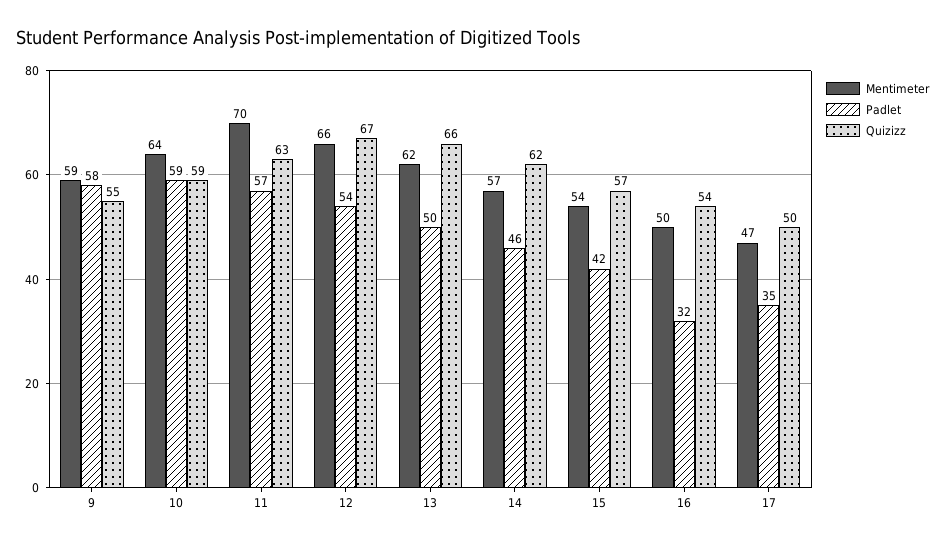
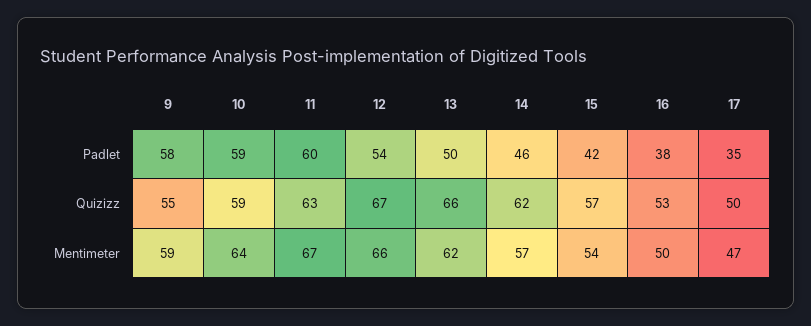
  {
    "Mentimeter": {
      "9": 59,
      "10": 64,
-     "11": 70,
+     "11": 67,
      "12": 66,
      "13": 62,
      "14": 57,
      "15": 54,
      "16": 50,
      "17": 47
    },
    "Padlet": {
      "9": 58,
      "10": 59,
-     "11": 57,
+     "11": 60,
      "12": 54,
      "13": 50,
      "14": 46,
      "15": 42,
-     "16": 32,
+     "16": 38,
      "17": 35
    },
    "Quizizz": {
      "9": 55,
      "10": 59,
      "11": 63,
      "12": 67,
      "13": 66,
      "14": 62,
      "15": 57,
-     "16": 54,
+     "16": 53,
      "17": 50
    }
  }

